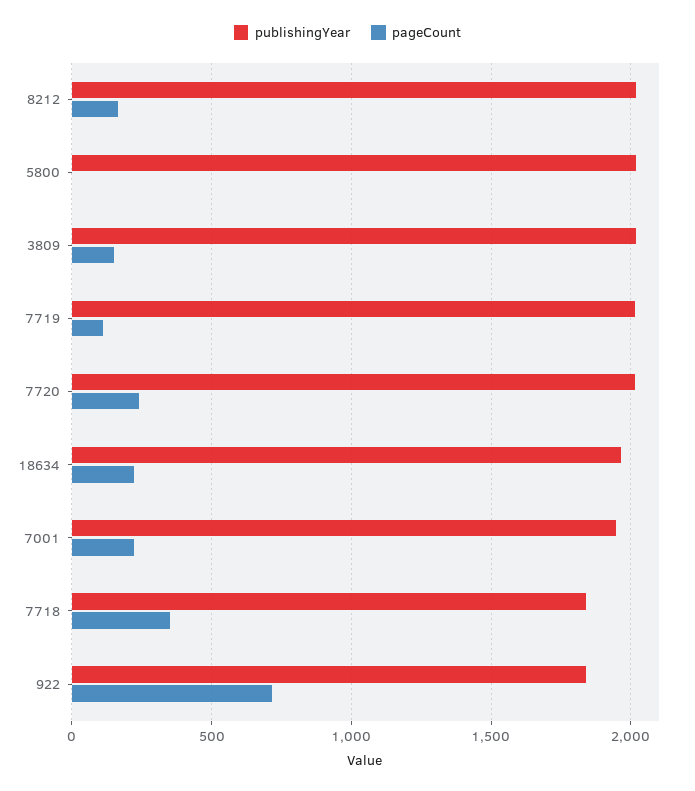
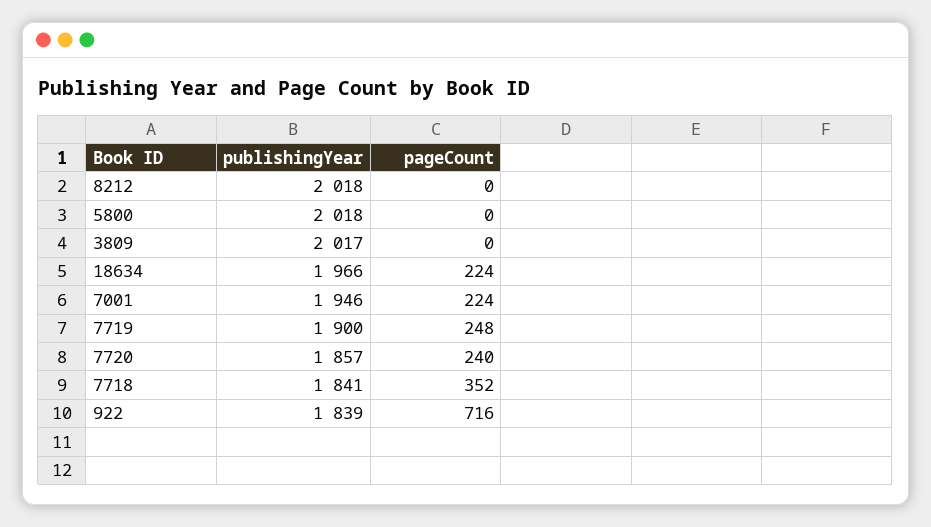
  {
    "publishingYear": {
      "8212": 2018,
      "5800": 2018,
      "3809": 2017,
-     "7719": 2000,
+     "7719": 1900,
-     "7720": 2000,
+     "7720": 1857,
      "18634": 1966,
      "7001": 1946,
      "7718": 1841,
      "922": 1839
    },
    "pageCount": {
-     "8212": 150,
+     "8212": 0,
      "5800": 0,
-     "3809": 150,
+     "3809": 0,
-     "7719": 100,
+     "7719": 248,
      "7720": 240,
      "18634": 224,
      "7001": 224,
      "7718": 352,
      "922": 716
    }
  }

